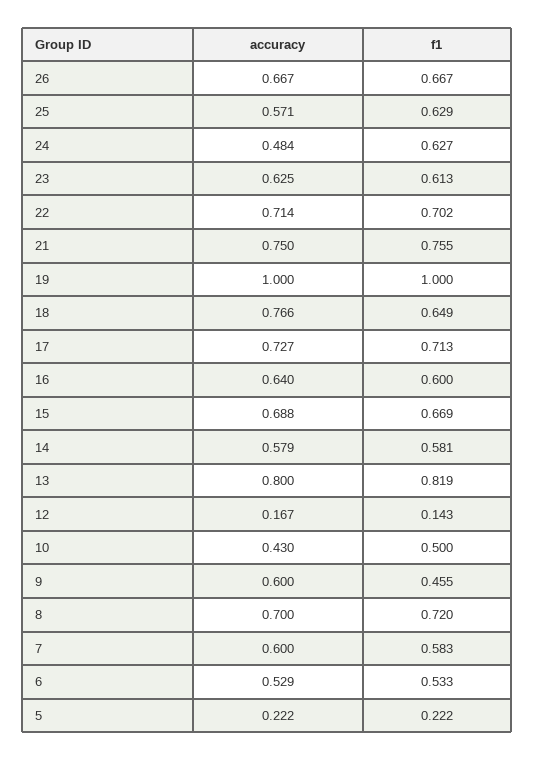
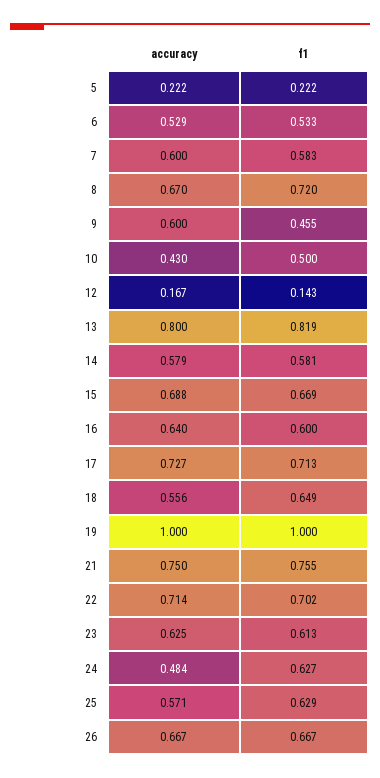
  {
    "accuracy": {
      "26": 0.667,
      "25": 0.571,
      "24": 0.484,
      "23": 0.625,
      "22": 0.714,
      "21": 0.75,
      "19": 1,
-     "18": 0.766,
+     "18": 0.556,
      "17": 0.727,
      "16": 0.64,
      "15": 0.688,
      "14": 0.579,
      "13": 0.8,
      "12": 0.167,
      "10": 0.43,
      "9": 0.6,
-     "8": 0.7,
+     "8": 0.67,
      "7": 0.6,
      "6": 0.529,
      "5": 0.222
    },
    "f1": {
      "26": 0.667,
      "25": 0.629,
      "24": 0.627,
      "23": 0.613,
      "22": 0.702,
      "21": 0.755,
      "19": 1,
      "18": 0.649,
      "17": 0.713,
      "16": 0.6,
      "15": 0.669,
      "14": 0.581,
      "13": 0.819,
      "12": 0.143,
      "10": 0.5,
      "9": 0.455,
      "8": 0.72,
      "7": 0.583,
      "6": 0.533,
      "5": 0.222
    }
  }

